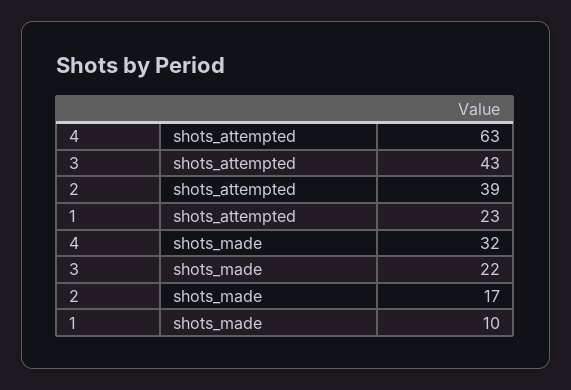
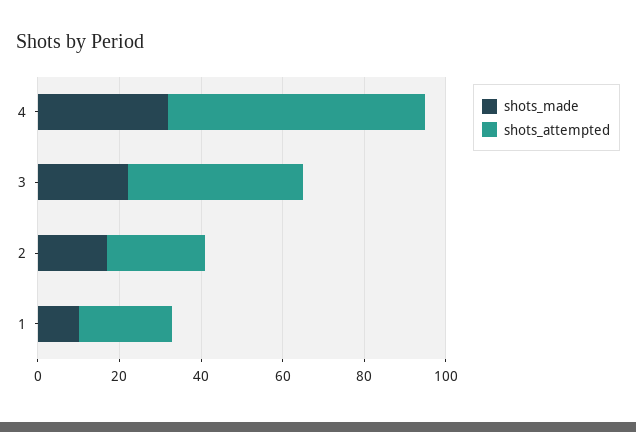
  {
    "shots_attempted": {
      "4": 63,
      "3": 43,
-     "2": 39,
+     "2": 25,
      "1": 23
    },
    "shots_made": {
      "4": 32,
      "3": 22,
      "2": 17,
      "1": 10
    }
  }

